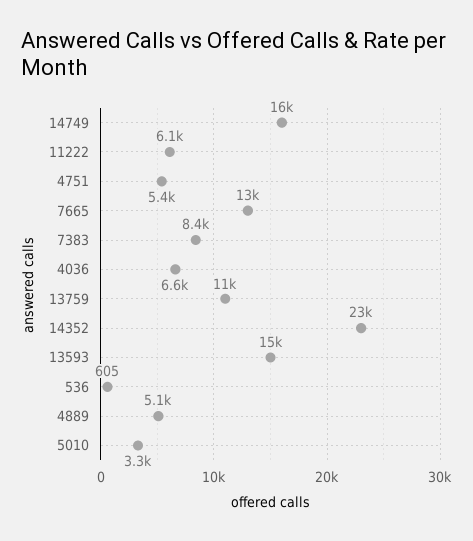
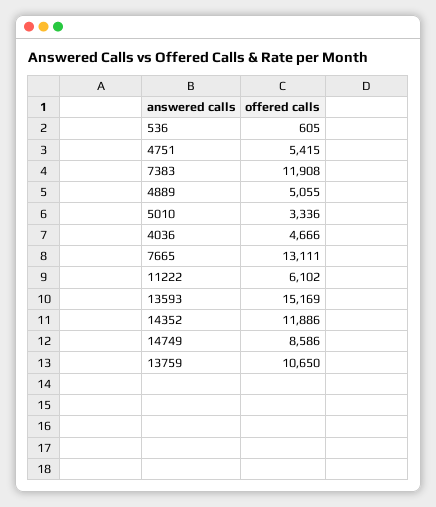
  {
-   "14749": 16000,
+   "14749": 8586,
    "11222": 6102,
    "4751": 5415,
    "7665": 13111,
-   "7383": 8400,
+   "7383": 11908,
-   "4036": 6600,
+   "4036": 4666,
    "13759": 10650,
-   "14352": 23000,
+   "14352": 11886,
    "13593": 15169,
    "536": 605,
    "4889": 5055,
    "5010": 3336
  }

